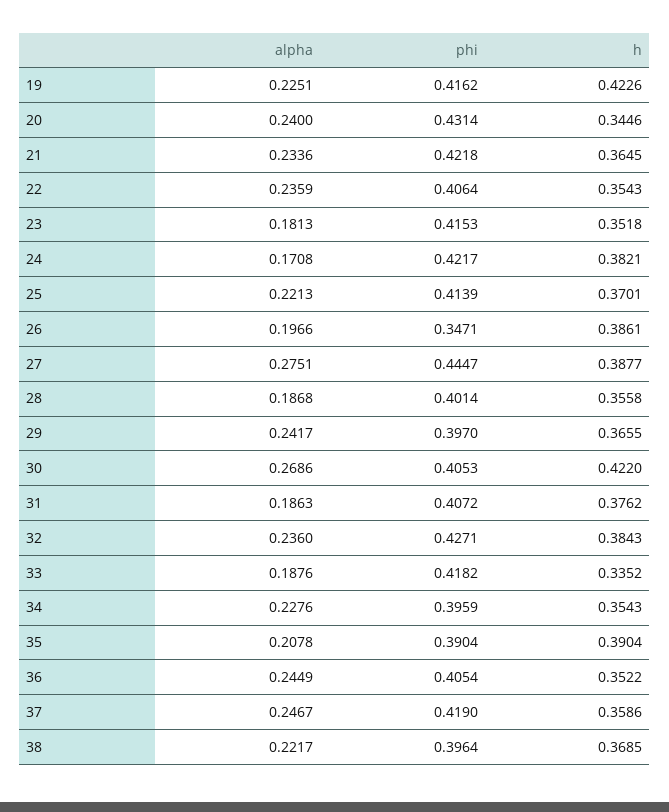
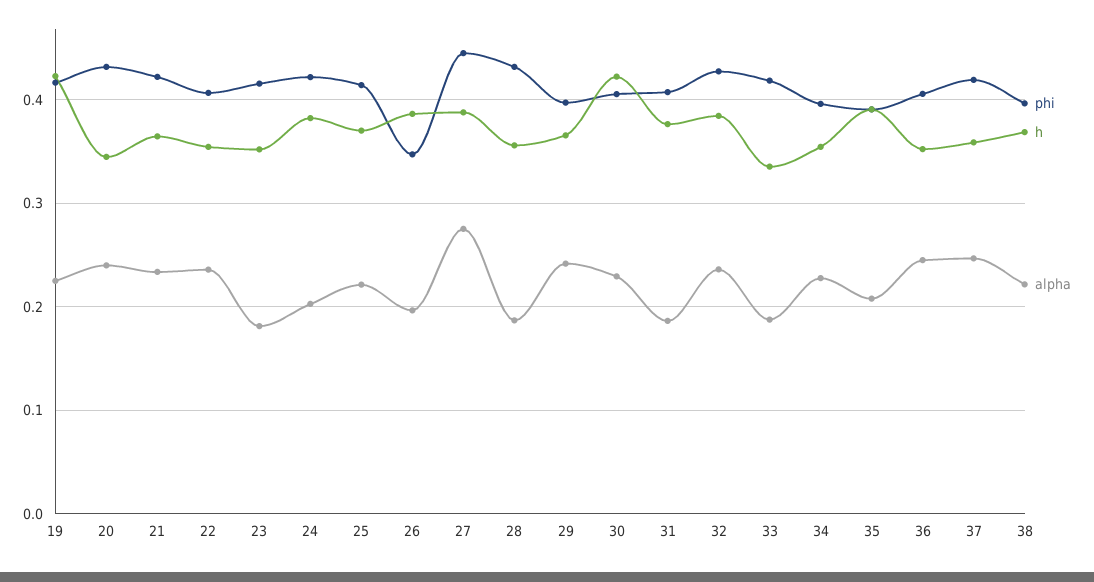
  {
    "alpha": {
      "19": 0.2251,
      "20": 0.24,
      "21": 0.2336,
      "22": 0.2359,
      "23": 0.1813,
-     "24": 0.1708,
+     "24": 0.2,
      "25": 0.2213,
      "26": 0.1966,
      "27": 0.2751,
      "28": 0.1868,
      "29": 0.2417,
-     "30": 0.2686,
+     "30": 0.23,
      "31": 0.1863,
      "32": 0.236,
      "33": 0.1876,
      "34": 0.2276,
      "35": 0.2078,
      "36": 0.2449,
      "37": 0.2467,
      "38": 0.2217
    },
    "phi": {
      "19": 0.4162,
      "20": 0.4314,
      "21": 0.4218,
      "22": 0.4064,
      "23": 0.4153,
      "24": 0.4217,
      "25": 0.4139,
      "26": 0.3471,
      "27": 0.4447,
-     "28": 0.4014,
+     "28": 0.43,
      "29": 0.397,
      "30": 0.4053,
      "31": 0.4072,
      "32": 0.4271,
      "33": 0.4182,
      "34": 0.3959,
      "35": 0.3904,
      "36": 0.4054,
      "37": 0.419,
      "38": 0.3964
    },
    "h": {
      "19": 0.4226,
      "20": 0.3446,
      "21": 0.3645,
      "22": 0.3543,
      "23": 0.3518,
      "24": 0.3821,
      "25": 0.3701,
      "26": 0.3861,
      "27": 0.3877,
      "28": 0.3558,
      "29": 0.3655,
      "30": 0.422,
      "31": 0.3762,
      "32": 0.3843,
      "33": 0.3352,
      "34": 0.3543,
      "35": 0.3904,
      "36": 0.3522,
      "37": 0.3586,
      "38": 0.3685
    }
  }

